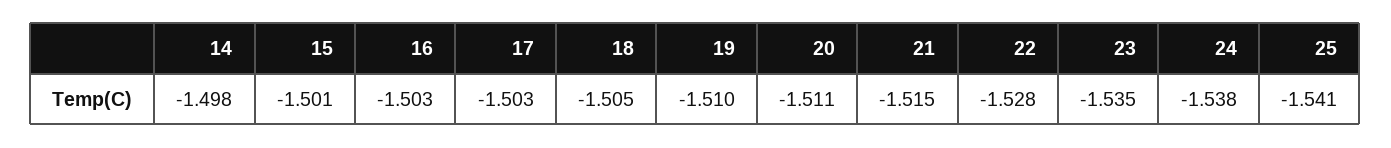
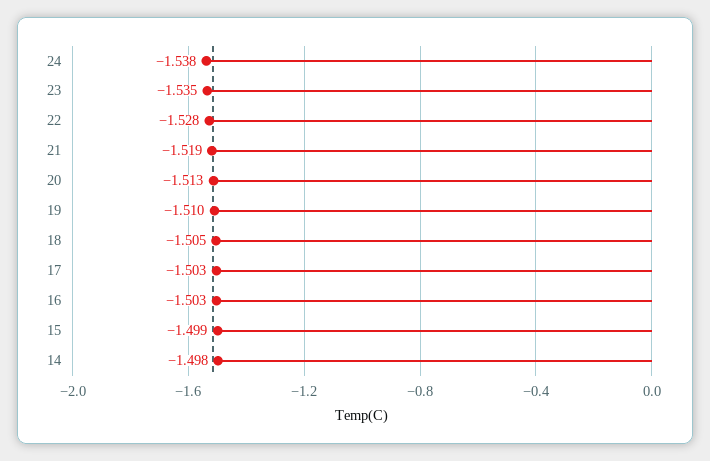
  {
    "14": -1.498,
-   "15": -1.501,
+   "15": -1.499,
    "16": -1.503,
    "17": -1.503,
    "18": -1.505,
    "19": -1.51,
-   "20": -1.511,
+   "20": -1.513,
-   "21": -1.515,
+   "21": -1.519,
    "22": -1.528,
    "23": -1.535,
-   "24": -1.538,
+   "24": -1.538
-   "25": -1.541
  }

